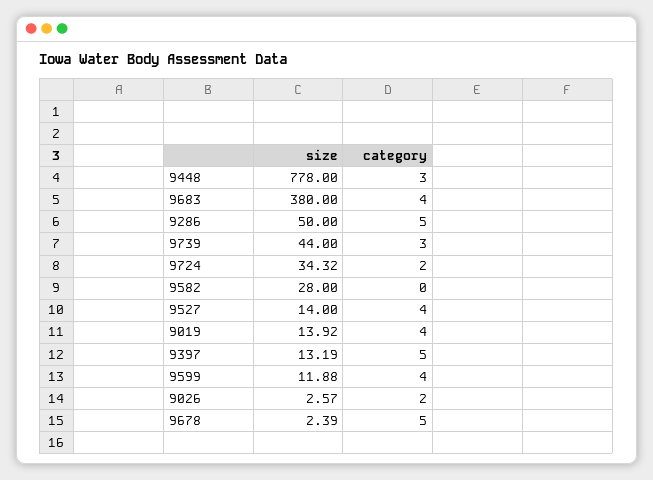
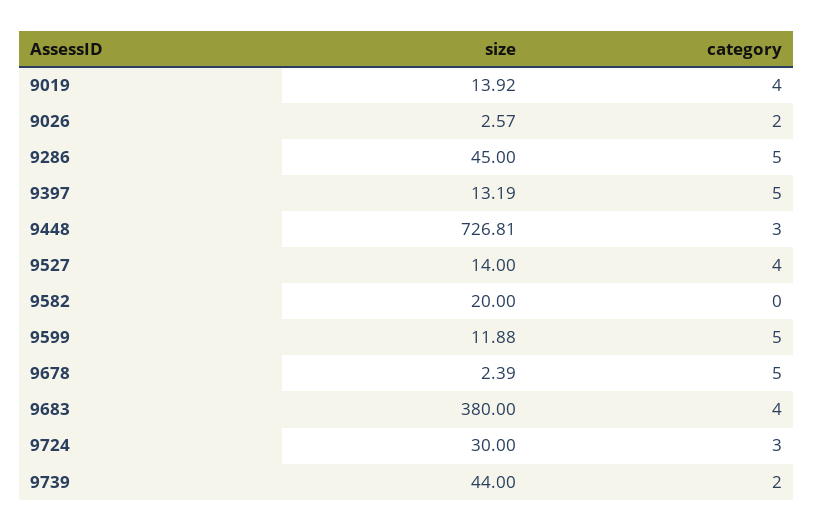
  {
    "size": {
-     "9448": 778,
+     "9448": 726.81,
      "9683": 380,
-     "9286": 50,
+     "9286": 45,
      "9739": 44,
-     "9724": 34.32,
+     "9724": 30,
-     "9582": 28,
+     "9582": 20,
      "9527": 14,
      "9019": 13.92,
      "9397": 13.19,
      "9599": 11.88,
      "9026": 2.57,
      "9678": 2.39
    },
    "category": {
      "9448": 3,
      "9683": 4,
      "9286": 5,
-     "9739": 3,
+     "9739": 2,
-     "9724": 2,
+     "9724": 3,
      "9582": 0,
      "9527": 4,
      "9019": 4,
      "9397": 5,
-     "9599": 4,
+     "9599": 5,
      "9026": 2,
      "9678": 5
    }
  }

